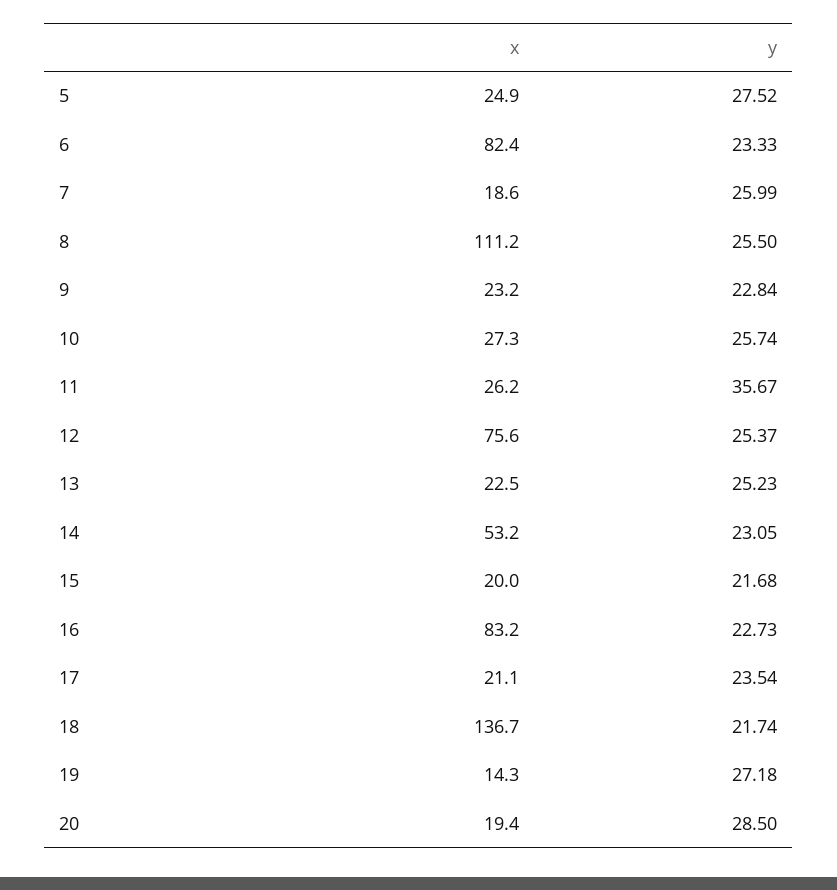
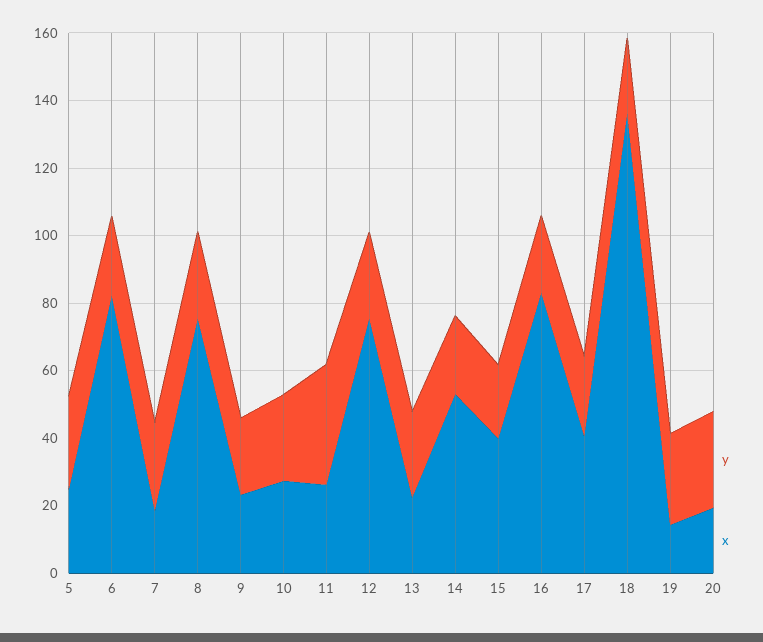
  {
    "x": {
      "5": 24.9,
      "6": 82.4,
      "7": 18.6,
-     "8": 111.2,
+     "8": 75,
      "9": 23.2,
      "10": 27.3,
      "11": 26.2,
      "12": 75.6,
      "13": 22.5,
      "14": 53.2,
-     "15": 20,
+     "15": 40,
      "16": 83.2,
-     "17": 21.1,
+     "17": 40,
      "18": 136.7,
      "19": 14.3,
      "20": 19.4
    },
    "y": {
      "5": 27.52,
      "6": 23.33,
      "7": 25.99,
      "8": 25.5,
      "9": 22.84,
      "10": 25.74,
      "11": 35.67,
      "12": 25.37,
      "13": 25.23,
      "14": 23.05,
      "15": 21.68,
      "16": 22.73,
      "17": 23.54,
      "18": 21.74,
      "19": 27.18,
      "20": 28.5
    }
  }

